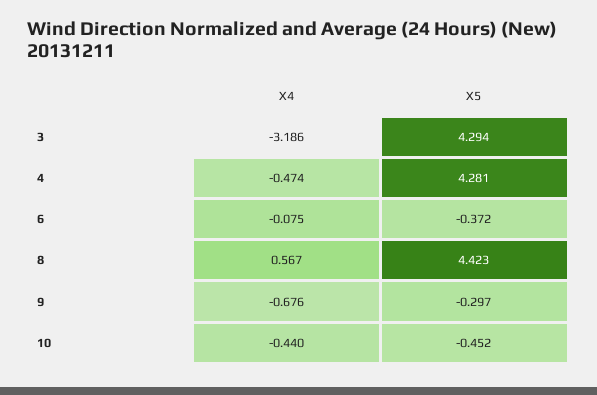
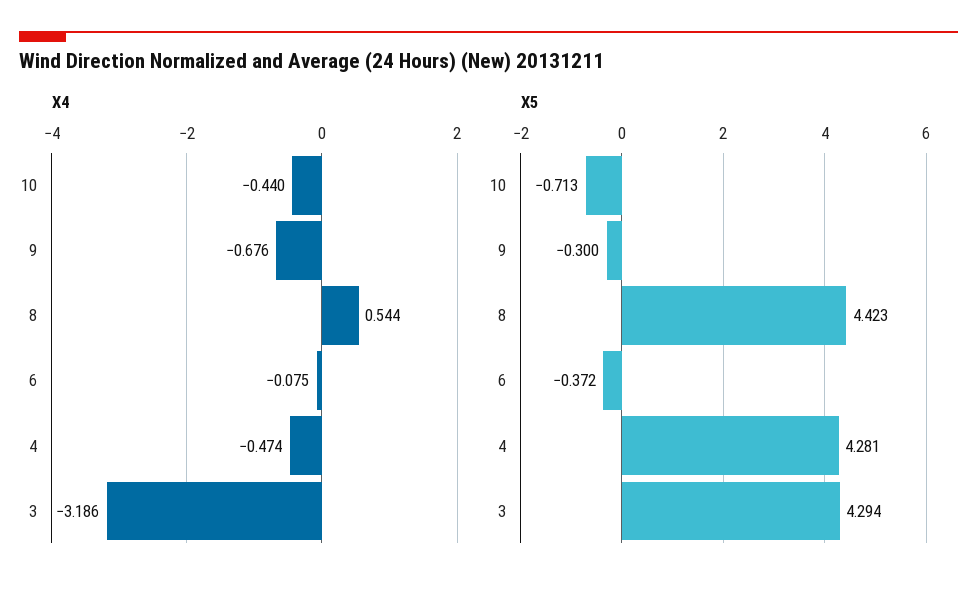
  {
    "X4": {
      "3": -3.186,
      "4": -0.474,
      "6": -0.075,
-     "8": 0.567,
+     "8": 0.544,
      "9": -0.676,
      "10": -0.44
    },
    "X5": {
      "3": 4.294,
      "4": 4.281,
      "6": -0.372,
      "8": 4.423,
-     "9": -0.297,
+     "9": -0.3,
-     "10": -0.452
+     "10": -0.713
    }
  }

